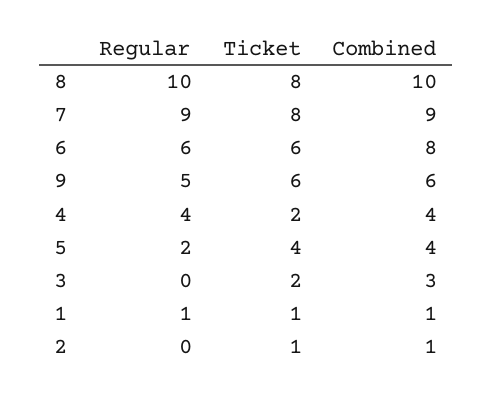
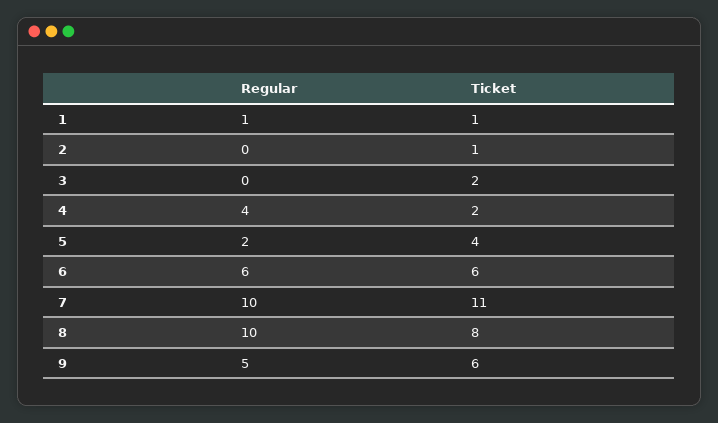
  {
    "Regular": {
      "8": 10,
-     "7": 9,
+     "7": 10,
      "6": 6,
      "9": 5,
      "4": 4,
      "5": 2,
      "3": 0,
      "1": 1,
      "2": 0
    },
    "Ticket": {
      "8": 8,
-     "7": 8,
+     "7": 11,
      "6": 6,
      "9": 6,
      "4": 2,
      "5": 4,
      "3": 2,
      "1": 1,
      "2": 1
-   },
+   }
-   "Combined": {
-     "8": 10,
-     "7": 9,
-     "6": 8,
-     "9": 6,
-     "4": 4,
-     "5": 4,
-     "3": 3,
-     "1": 1,
-     "2": 1
-   }
  }

